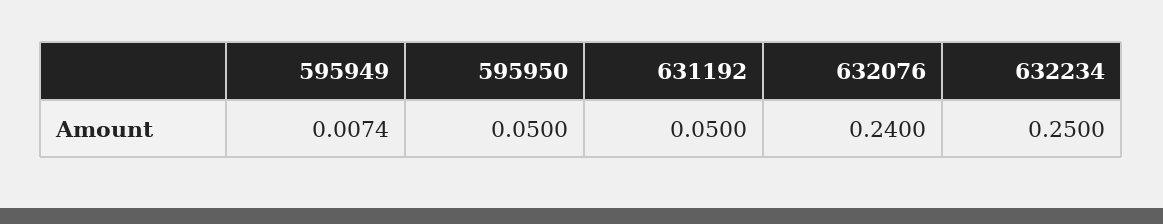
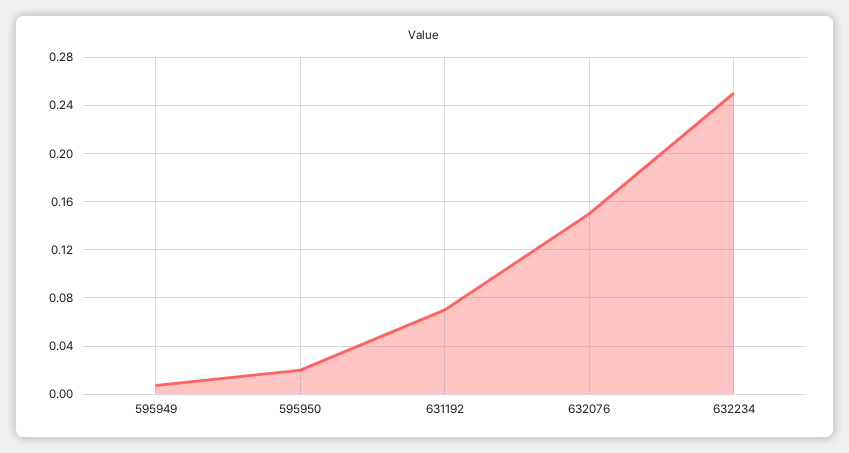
  {
    "595949": 0.0074,
-   "595950": 0.05,
+   "595950": 0.02,
-   "631192": 0.05,
+   "631192": 0.07,
-   "632076": 0.24,
+   "632076": 0.15,
    "632234": 0.25
  }

